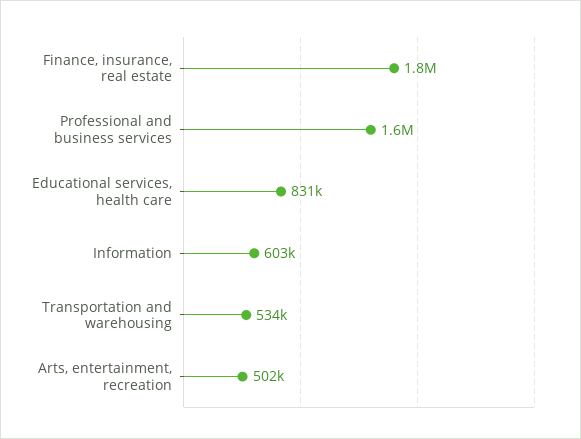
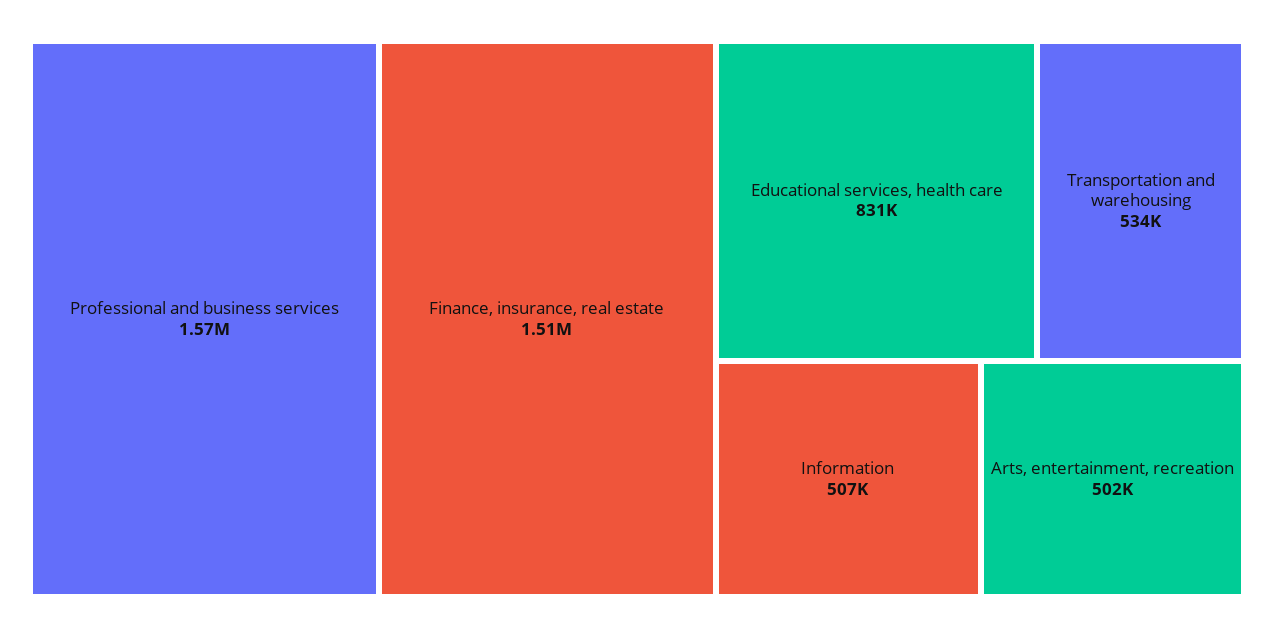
  {
-   "Finance, insurance, real estate": 1800000,
+   "Finance, insurance, real estate": 1510000,
    "Professional and business services": 1570000,
    "Educational services, health care": 831000,
-   "Information": 603000,
+   "Information": 507000,
    "Transportation and warehousing": 534000,
    "Arts, entertainment, recreation": 502000
  }

